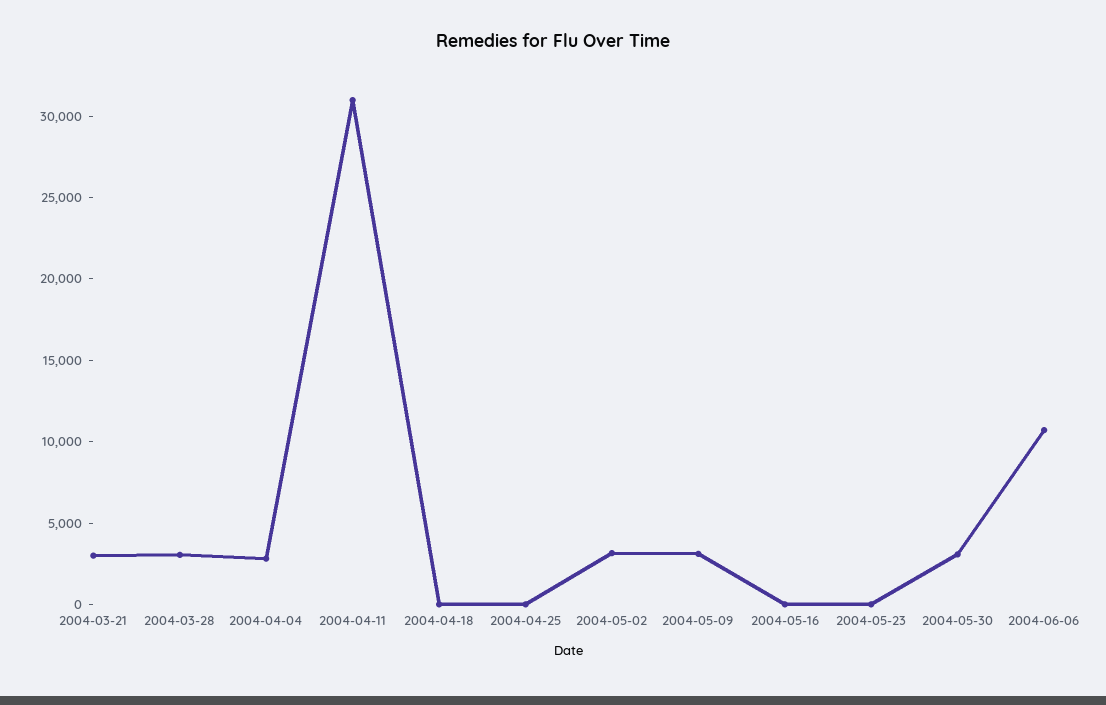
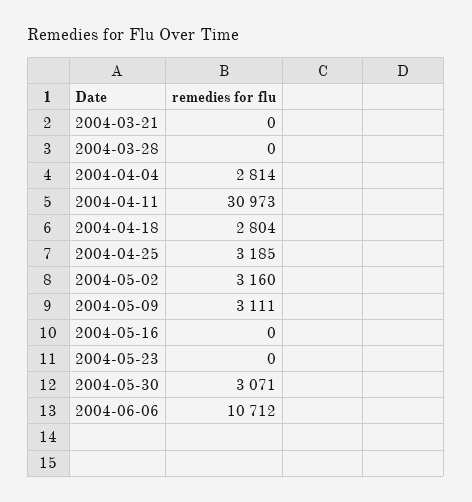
  {
-   "2004-03-21": 3000,
+   "2004-03-21": 0,
-   "2004-03-28": 3000,
+   "2004-03-28": 0,
    "2004-04-04": 2814,
    "2004-04-11": 30973,
-   "2004-04-18": 0,
+   "2004-04-18": 2804,
-   "2004-04-25": 0,
+   "2004-04-25": 3185,
    "2004-05-02": 3160,
    "2004-05-09": 3111,
    "2004-05-16": 0,
    "2004-05-23": 0,
    "2004-05-30": 3071,
    "2004-06-06": 10712
  }

